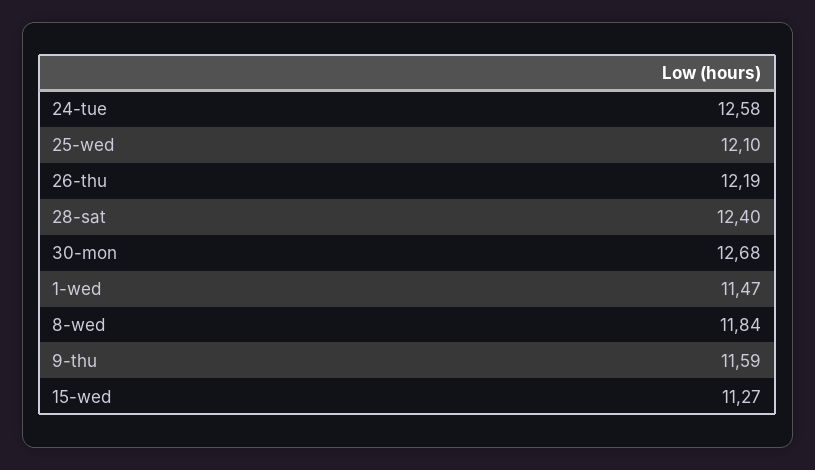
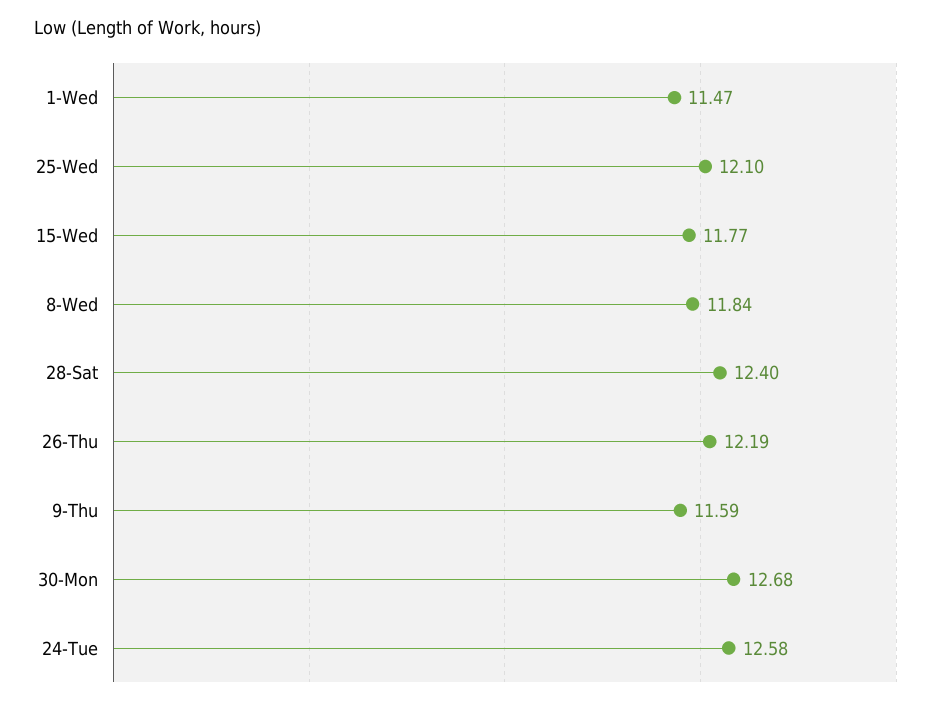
  {
    "24-tue": 12.58,
    "25-wed": 12.1,
    "26-thu": 12.19,
    "28-sat": 12.4,
    "30-mon": 12.68,
    "1-wed": 11.47,
    "8-wed": 11.84,
    "9-thu": 11.59,
-   "15-wed": 11.27
+   "15-wed": 11.77
  }

